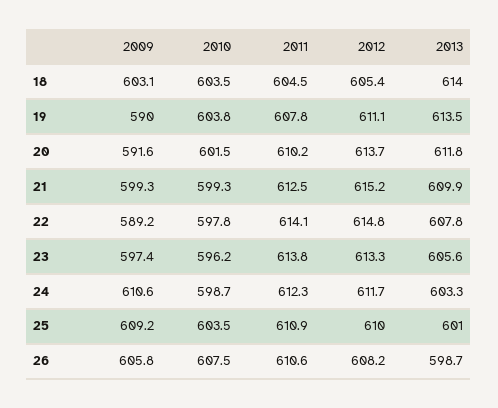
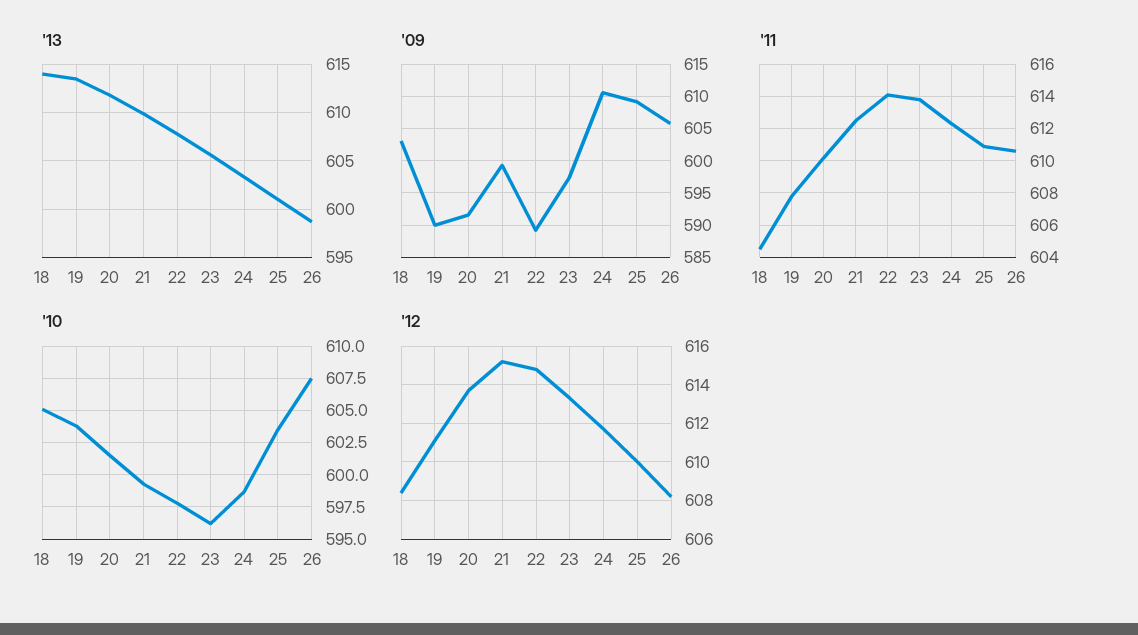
  {
    "2009": {
      "18": 603.1,
      "19": 590,
      "20": 591.6,
      "21": 599.3,
      "22": 589.2,
      "23": 597.4,
      "24": 610.6,
      "25": 609.2,
      "26": 605.8
    },
    "2010": {
-     "18": 603.5,
+     "18": 605,
      "19": 603.8,
      "20": 601.5,
      "21": 599.3,
      "22": 597.8,
      "23": 596.2,
      "24": 598.7,
      "25": 603.5,
      "26": 607.5
    },
    "2011": {
      "18": 604.5,
      "19": 607.8,
      "20": 610.2,
      "21": 612.5,
      "22": 614.1,
      "23": 613.8,
      "24": 612.3,
      "25": 610.9,
      "26": 610.6
    },
    "2012": {
-     "18": 605.4,
+     "18": 608.5,
      "19": 611.1,
      "20": 613.7,
      "21": 615.2,
      "22": 614.8,
      "23": 613.3,
      "24": 611.7,
      "25": 610,
      "26": 608.2
    },
    "2013": {
      "18": 614,
      "19": 613.5,
      "20": 611.8,
      "21": 609.9,
      "22": 607.8,
      "23": 605.6,
      "24": 603.3,
      "25": 601,
      "26": 598.7
    }
  }

